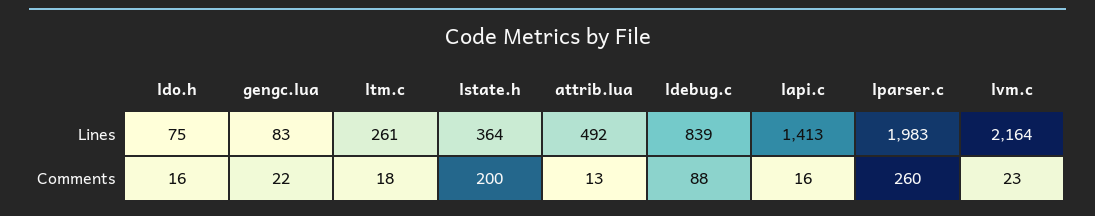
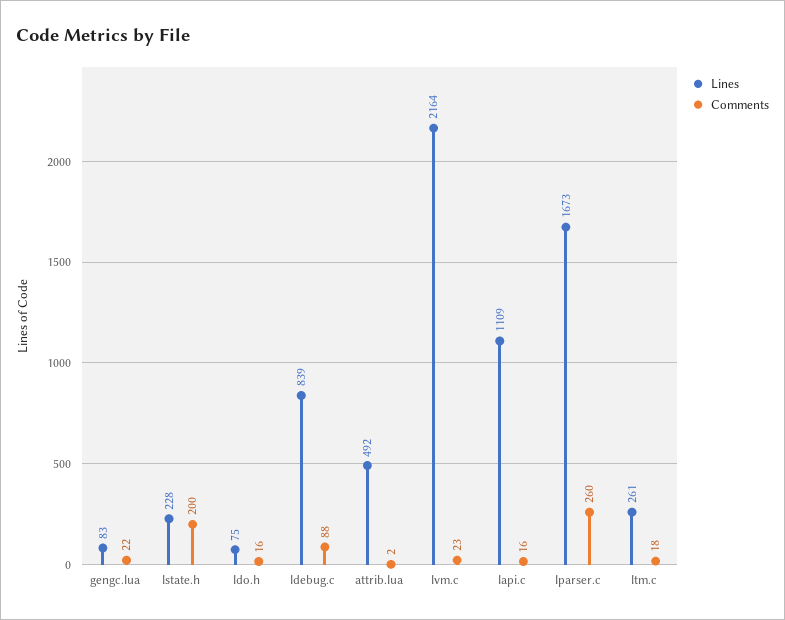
  {
    "Lines": {
      "ldo.h": 75,
      "gengc.lua": 83,
      "ltm.c": 261,
-     "lstate.h": 364,
+     "lstate.h": 228,
      "attrib.lua": 492,
      "ldebug.c": 839,
-     "lapi.c": 1413,
+     "lapi.c": 1109,
-     "lparser.c": 1983,
+     "lparser.c": 1673,
      "lvm.c": 2164
    },
    "Comments": {
      "ldo.h": 16,
      "gengc.lua": 22,
      "ltm.c": 18,
      "lstate.h": 200,
-     "attrib.lua": 13,
+     "attrib.lua": 2,
      "ldebug.c": 88,
      "lapi.c": 16,
      "lparser.c": 260,
      "lvm.c": 23
    }
  }

